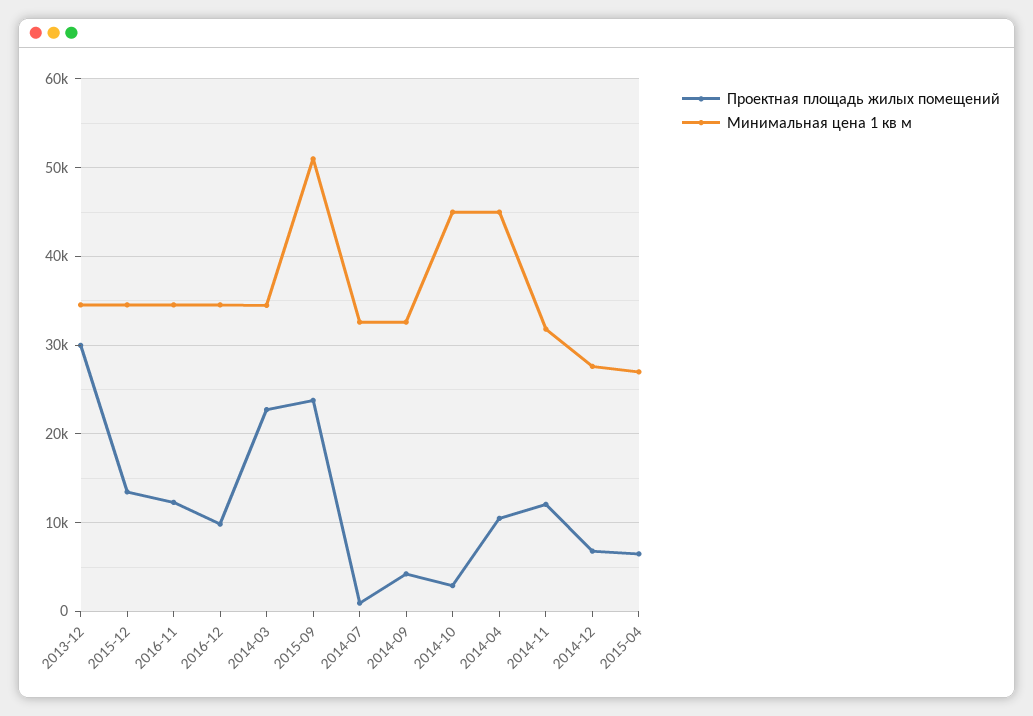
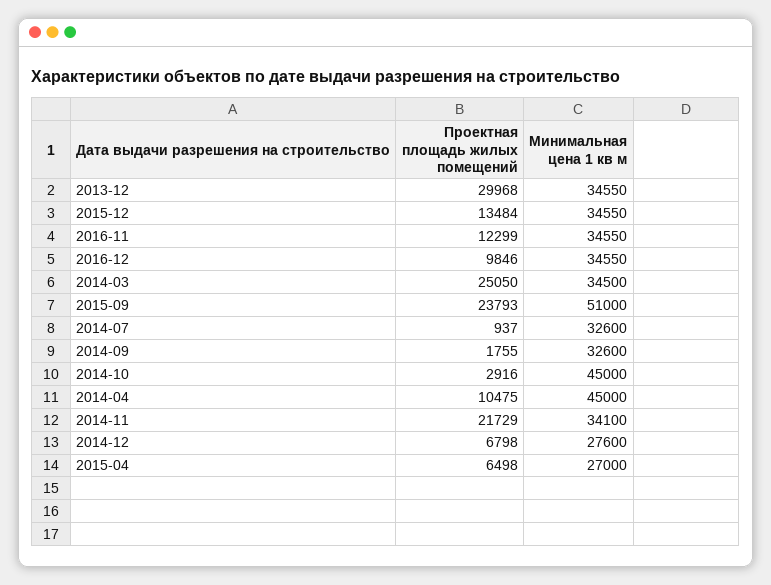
  {
    "Проектная площадь жилых помещений": {
      "2013-12": 29968,
      "2015-12": 13484,
      "2016-11": 12299,
      "2016-12": 9846,
-     "2014-03": 23000,
+     "2014-03": 25050,
      "2015-09": 23793,
      "2014-07": 937,
-     "2014-09": 4000,
+     "2014-09": 1755,
      "2014-10": 2916,
      "2014-04": 10475,
-     "2014-11": 12000,
+     "2014-11": 21729,
      "2014-12": 6798,
      "2015-04": 6498
    },
    "Минимальная цена 1 кв м": {
      "2013-12": 34550,
      "2015-12": 34550,
      "2016-11": 34550,
      "2016-12": 34550,
      "2014-03": 34500,
      "2015-09": 51000,
      "2014-07": 32600,
      "2014-09": 32600,
      "2014-10": 45000,
      "2014-04": 45000,
-     "2014-11": 32000,
+     "2014-11": 34100,
      "2014-12": 27600,
      "2015-04": 27000
    }
  }

